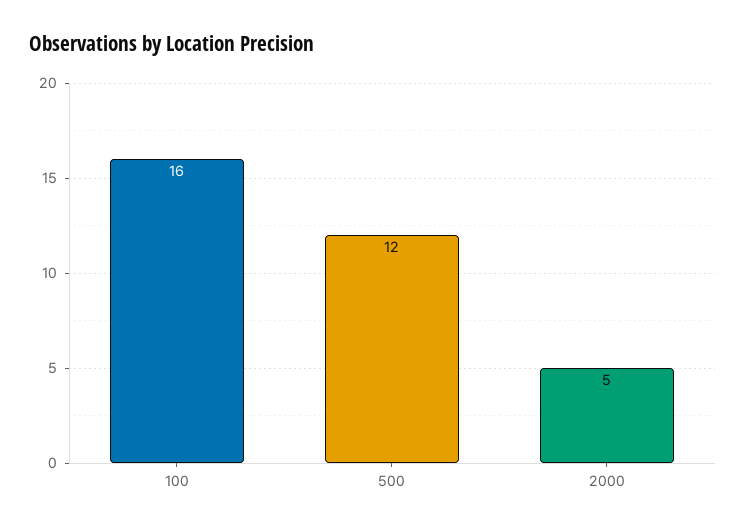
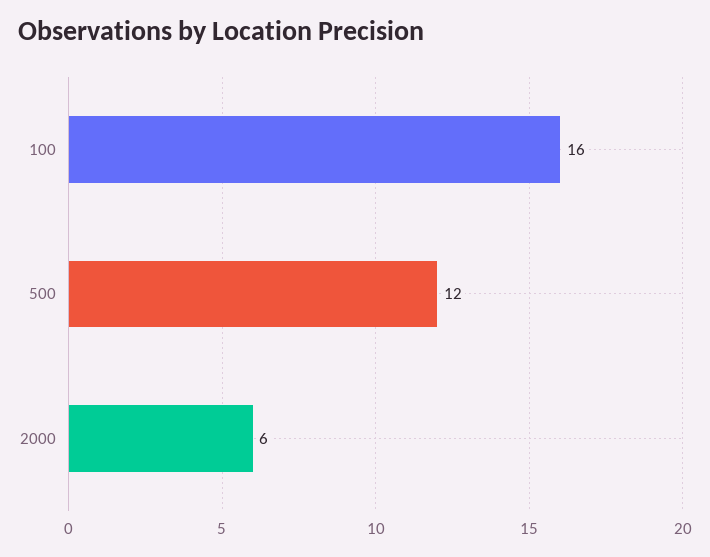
  {
    "100": 16,
    "500": 12,
-   "2000": 5
+   "2000": 6
  }

